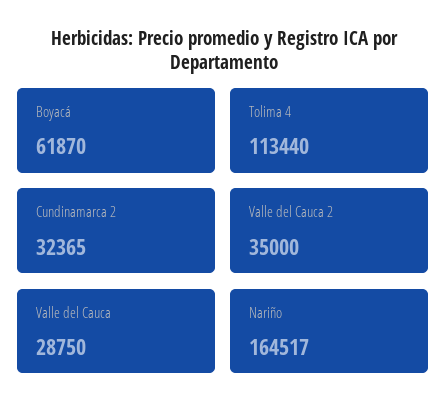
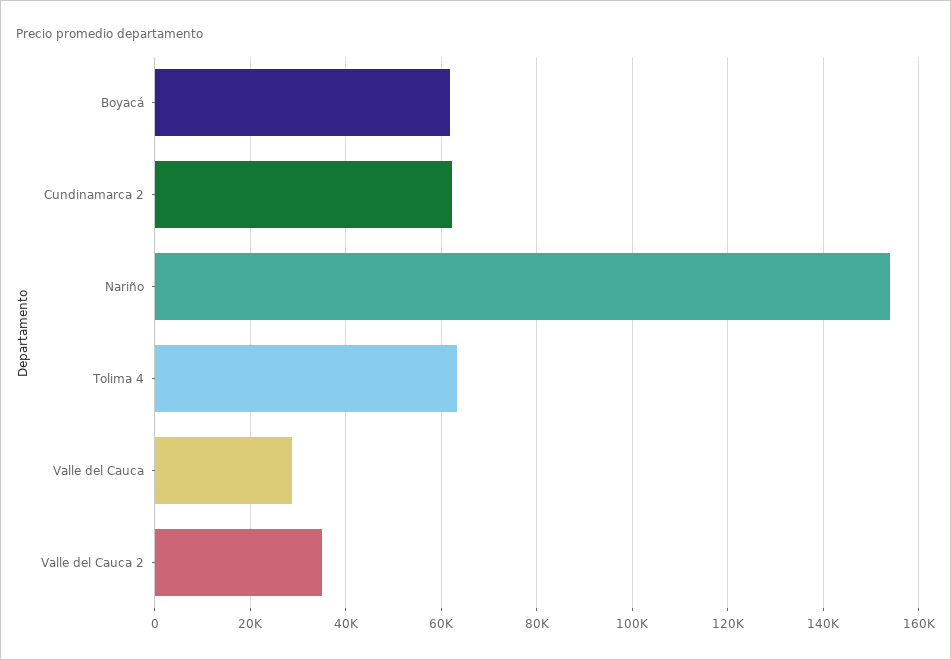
  {
    "Boyacá": 61870,
-   "Tolima 4": 113440,
+   "Tolima 4": 64000,
-   "Cundinamarca 2": 32365,
+   "Cundinamarca 2": 62000,
    "Valle del Cauca 2": 35000,
    "Valle del Cauca": 28750,
-   "Nariño": 164517
+   "Nariño": 154000
  }

